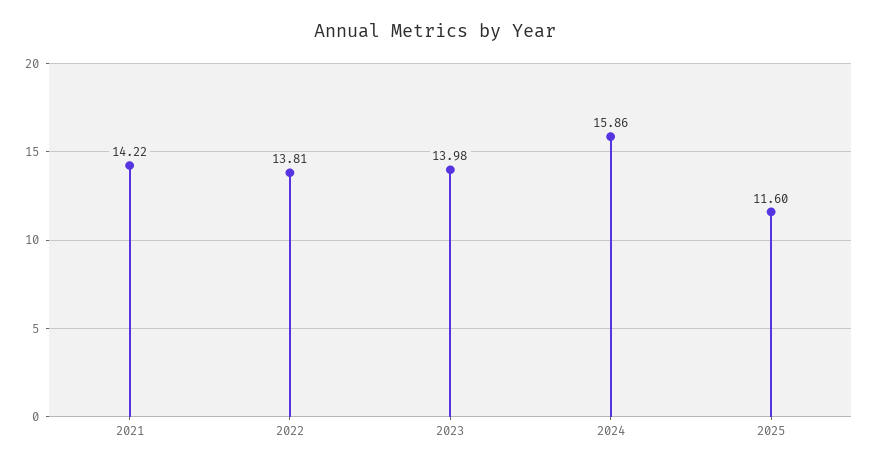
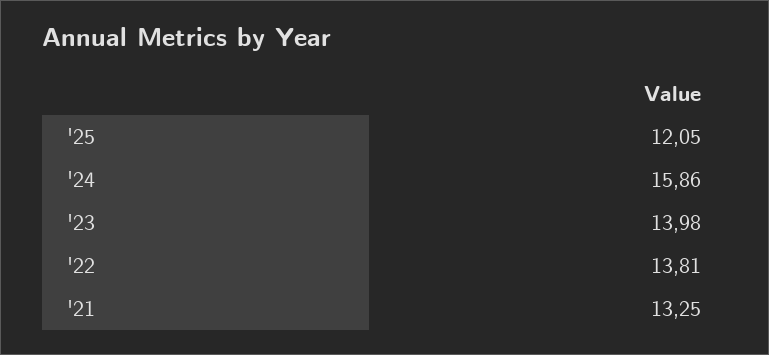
  {
-   "2021": 14.22,
+   "2021": 13.25,
    "2022": 13.81,
    "2023": 13.98,
    "2024": 15.86,
-   "2025": 11.6
+   "2025": 12.05
  }

